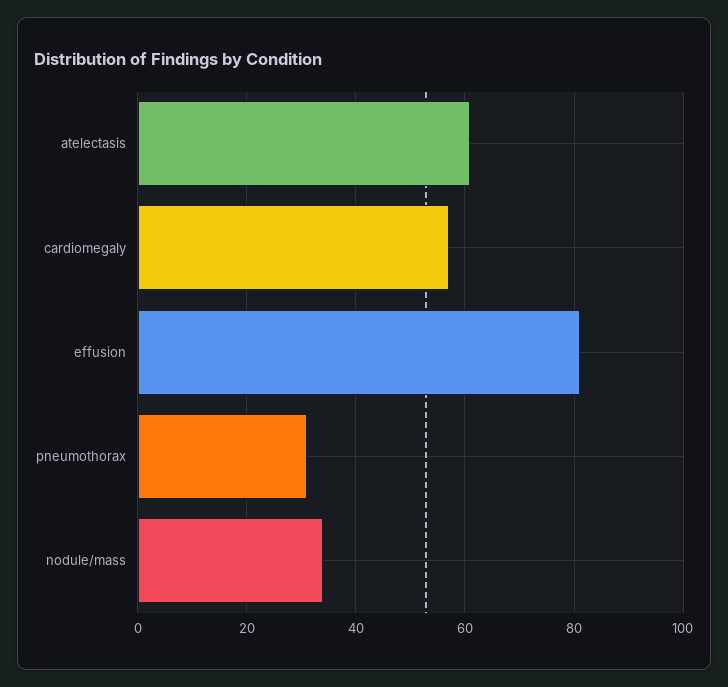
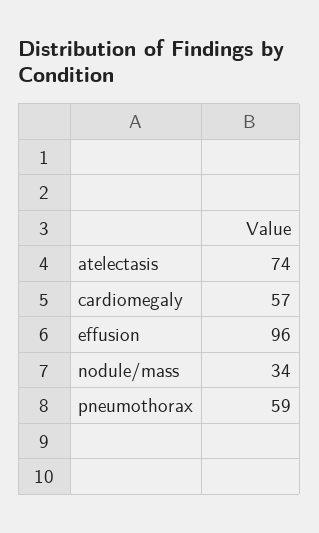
  {
-   "atelectasis": 60,
+   "atelectasis": 74,
    "cardiomegaly": 57,
-   "effusion": 80,
+   "effusion": 96,
-   "pneumothorax": 30,
+   "pneumothorax": 59,
    "nodule/mass": 34
  }

